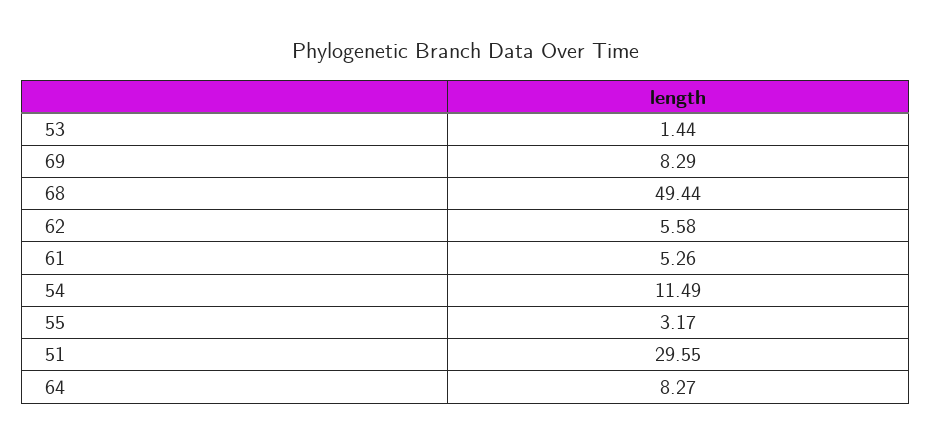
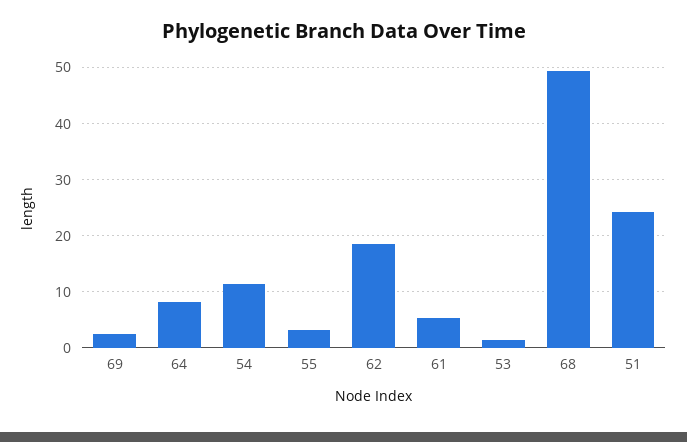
  {
    "53": 1.44,
-   "69": 8.29,
+   "69": 2,
    "68": 49.44,
-   "62": 5.58,
+   "62": 18,
    "61": 5.26,
    "54": 11.49,
    "55": 3.17,
-   "51": 29.55,
+   "51": 24,
    "64": 8.27
  }

